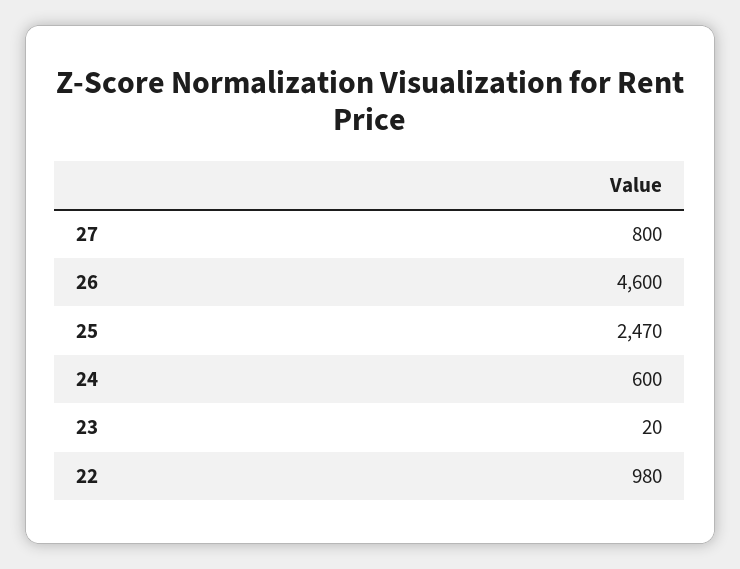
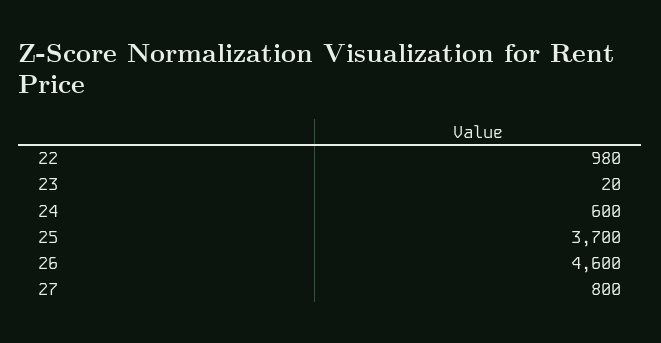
  {
    "27": 800,
    "26": 4600,
-   "25": 2470,
+   "25": 3700,
    "24": 600,
    "23": 20,
    "22": 980
  }

